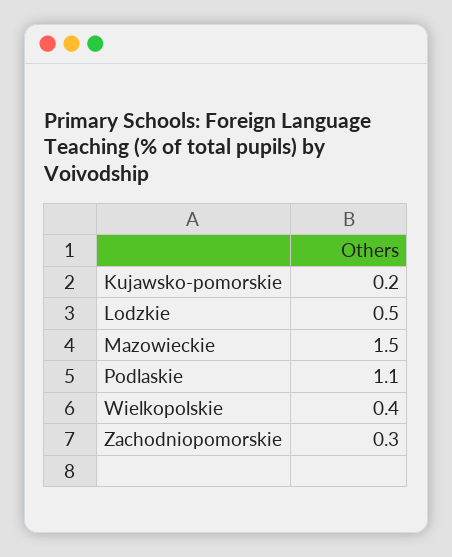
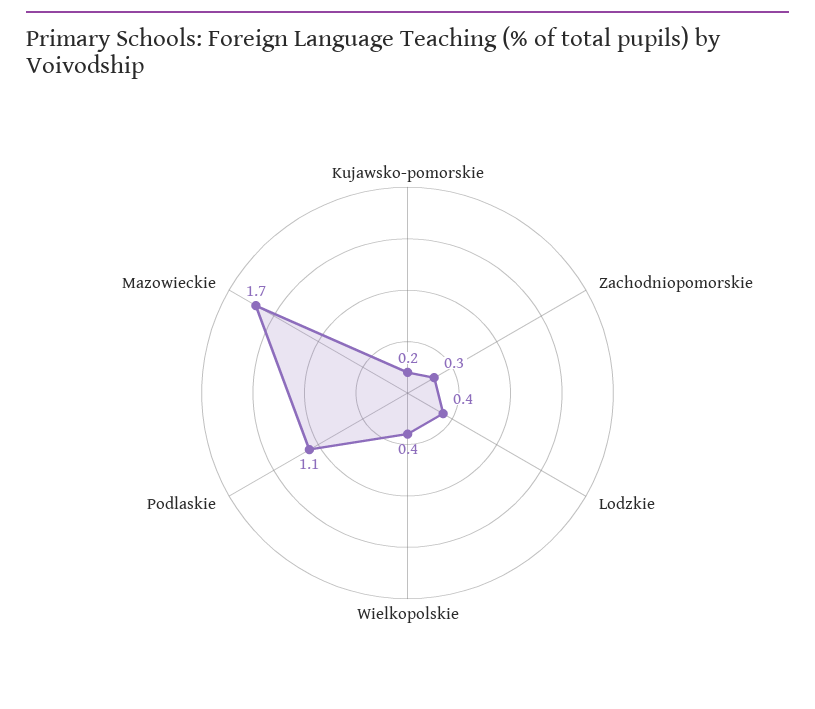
  {
    "Kujawsko-pomorskie": 0.2,
-   "Lodzkie": 0.5,
+   "Lodzkie": 0.4,
-   "Mazowieckie": 1.5,
+   "Mazowieckie": 1.7,
    "Podlaskie": 1.1,
    "Wielkopolskie": 0.4,
    "Zachodniopomorskie": 0.3
  }

